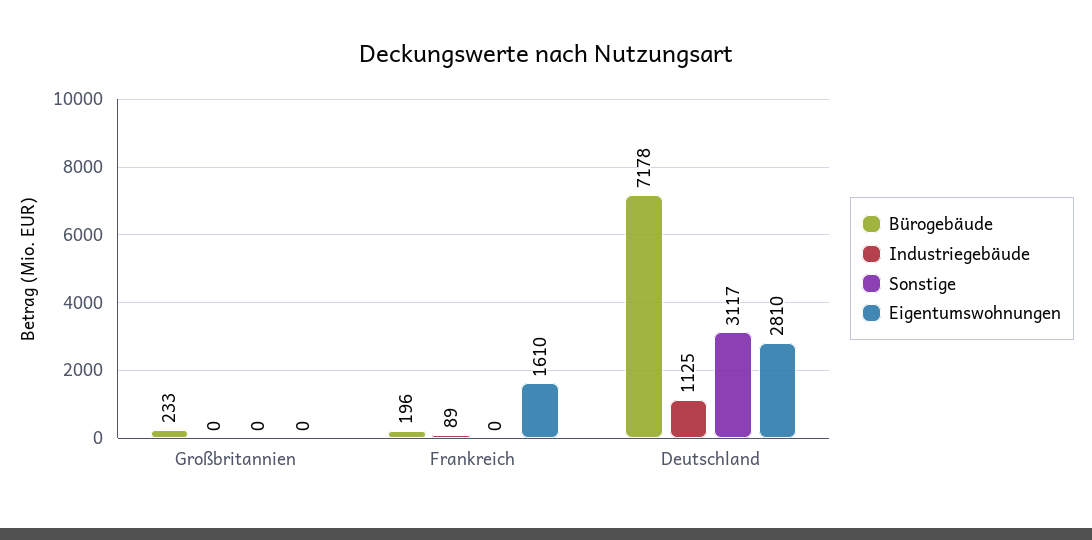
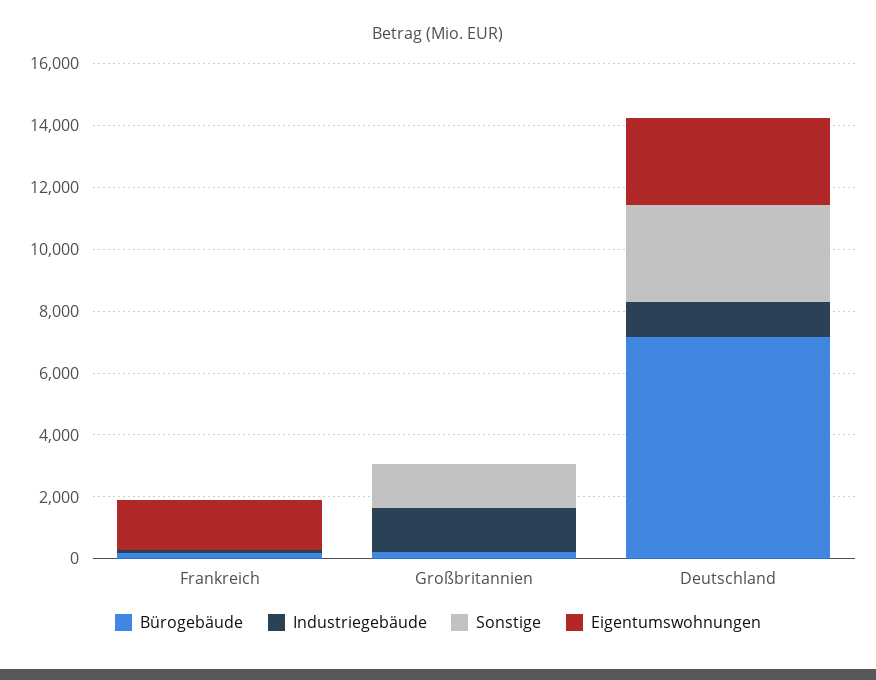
  {
    "Bürogebäude": {
      "Großbritannien": 233,
      "Frankreich": 196,
      "Deutschland": 7178
    },
    "Industriegebäude": {
-     "Großbritannien": 0,
+     "Großbritannien": 1500,
      "Frankreich": 89,
      "Deutschland": 1125
    },
    "Sonstige": {
-     "Großbritannien": 0,
+     "Großbritannien": 1500,
      "Frankreich": 0,
      "Deutschland": 3117
    },
    "Eigentumswohnungen": {
      "Großbritannien": 0,
      "Frankreich": 1610,
      "Deutschland": 2810
    }
  }

